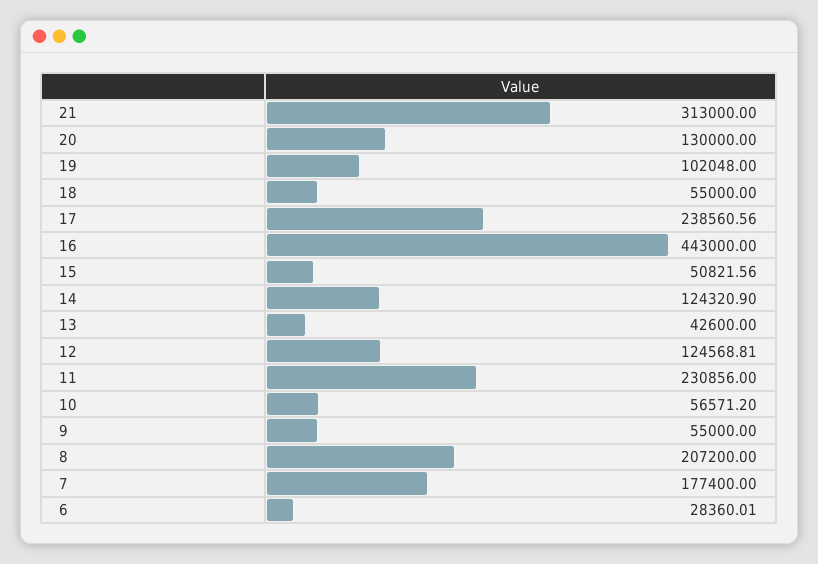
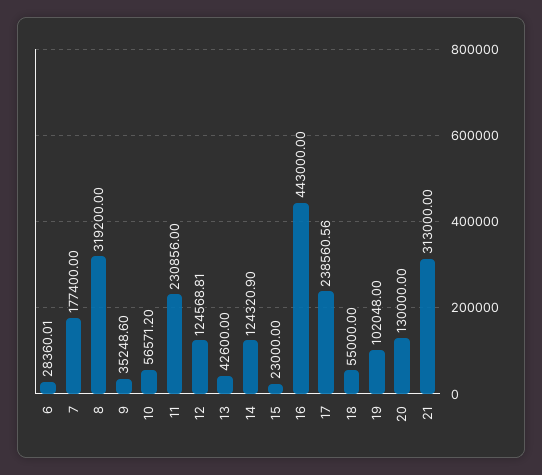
  {
    "21": 313000,
    "20": 130000,
    "19": 102048,
    "18": 55000,
    "17": 238560.56,
    "16": 443000,
-   "15": 50821.56,
+   "15": 23000,
    "14": 124320.9,
    "13": 42600,
    "12": 124568.81,
    "11": 230856,
    "10": 56571.2,
-   "9": 55000,
+   "9": 35248.6,
-   "8": 207200,
+   "8": 319200,
    "7": 177400,
    "6": 28360.01
  }

